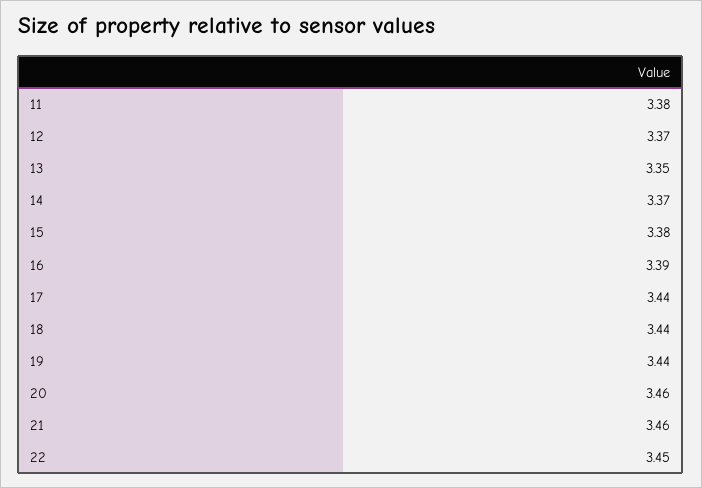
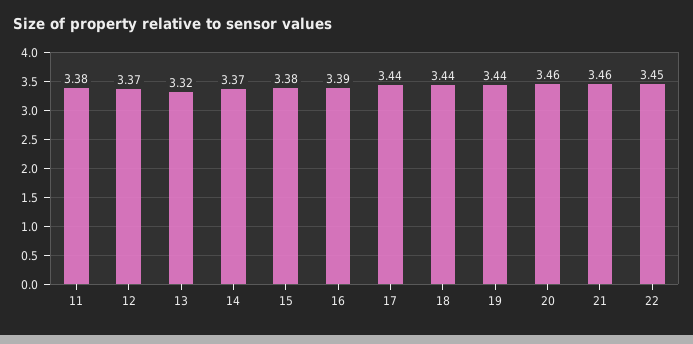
  {
    "11": 3.38,
    "12": 3.37,
-   "13": 3.35,
+   "13": 3.32,
    "14": 3.37,
    "15": 3.38,
    "16": 3.39,
    "17": 3.44,
    "18": 3.44,
    "19": 3.44,
    "20": 3.46,
    "21": 3.46,
    "22": 3.45
  }

